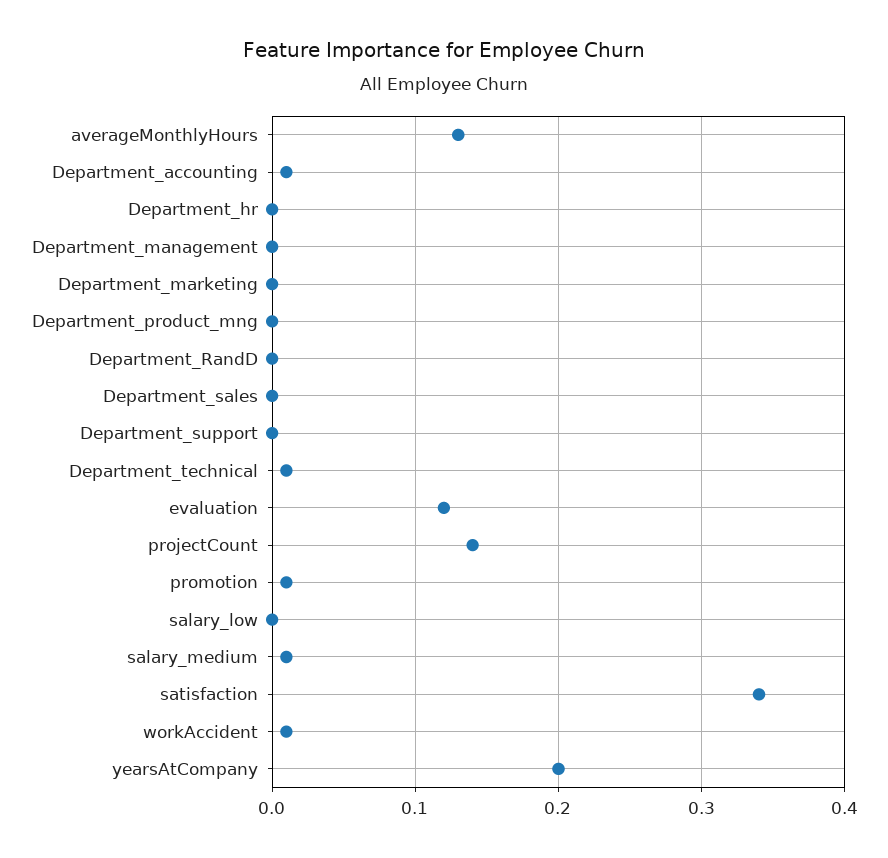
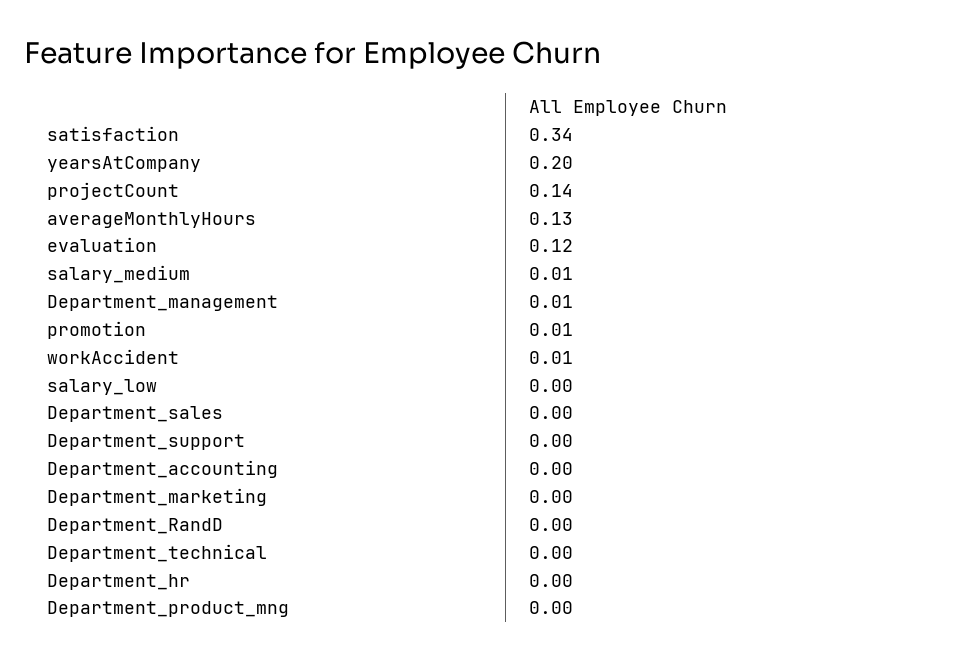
  {
    "averageMonthlyHours": 0.13,
-   "Department_accounting": 0.01,
+   "Department_accounting": 0,
    "Department_hr": 0,
-   "Department_management": 0,
+   "Department_management": 0.01,
    "Department_marketing": 0,
    "Department_product_mng": 0,
    "Department_RandD": 0,
    "Department_sales": 0,
    "Department_support": 0,
-   "Department_technical": 0.01,
+   "Department_technical": 0,
    "evaluation": 0.12,
    "projectCount": 0.14,
    "promotion": 0.01,
    "salary_low": 0,
    "salary_medium": 0.01,
    "satisfaction": 0.34,
    "workAccident": 0.01,
    "yearsAtCompany": 0.2
  }

